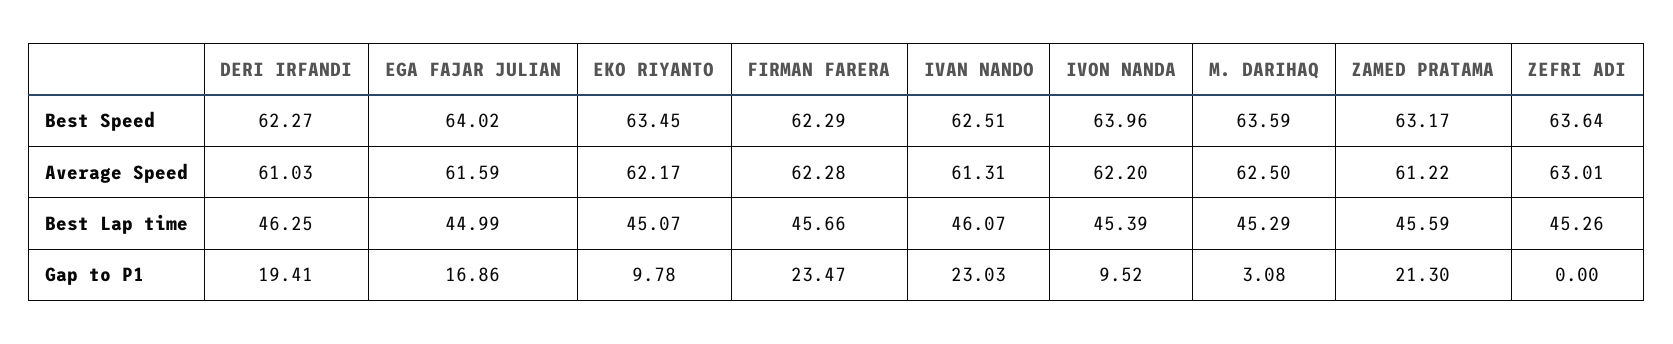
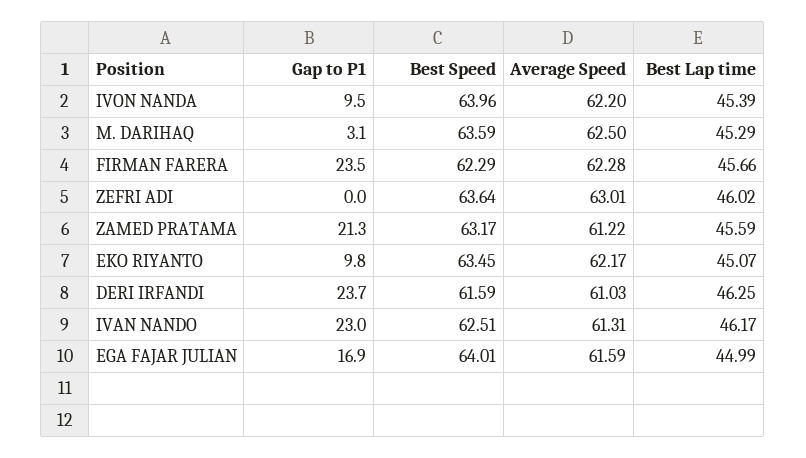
  {
    "DERI IRFANDI": {
-     "Best Speed": 62.27,
+     "Best Speed": 61.59,
      "Average Speed": 61.03,
      "Best Lap time": 46.25,
-     "Gap to P1": 19.41
+     "Gap to P1": 23.7
    },
    "EGA FAJAR JULIAN": {
-     "Best Speed": 64.02,
+     "Best Speed": 64.01,
      "Average Speed": 61.59,
      "Best Lap time": 44.99,
      "Gap to P1": 16.86
    },
    "EKO RIYANTO": {
      "Best Speed": 63.45,
      "Average Speed": 62.17,
      "Best Lap time": 45.07,
      "Gap to P1": 9.78
    },
    "FIRMAN FARERA": {
      "Best Speed": 62.29,
      "Average Speed": 62.28,
      "Best Lap time": 45.66,
      "Gap to P1": 23.47
    },
    "IVAN NANDO": {
      "Best Speed": 62.51,
      "Average Speed": 61.31,
-     "Best Lap time": 46.07,
+     "Best Lap time": 46.17,
      "Gap to P1": 23.03
    },
    "IVON NANDA": {
      "Best Speed": 63.96,
      "Average Speed": 62.2,
      "Best Lap time": 45.39,
      "Gap to P1": 9.52
    },
    "M. DARIHAQ": {
      "Best Speed": 63.59,
      "Average Speed": 62.5,
      "Best Lap time": 45.29,
      "Gap to P1": 3.08
    },
    "ZAMED PRATAMA": {
      "Best Speed": 63.17,
      "Average Speed": 61.22,
      "Best Lap time": 45.59,
      "Gap to P1": 21.3
    },
    "ZEFRI ADI": {
      "Best Speed": 63.64,
      "Average Speed": 63.01,
-     "Best Lap time": 45.26,
+     "Best Lap time": 46.02,
      "Gap to P1": 0
    }
  }

